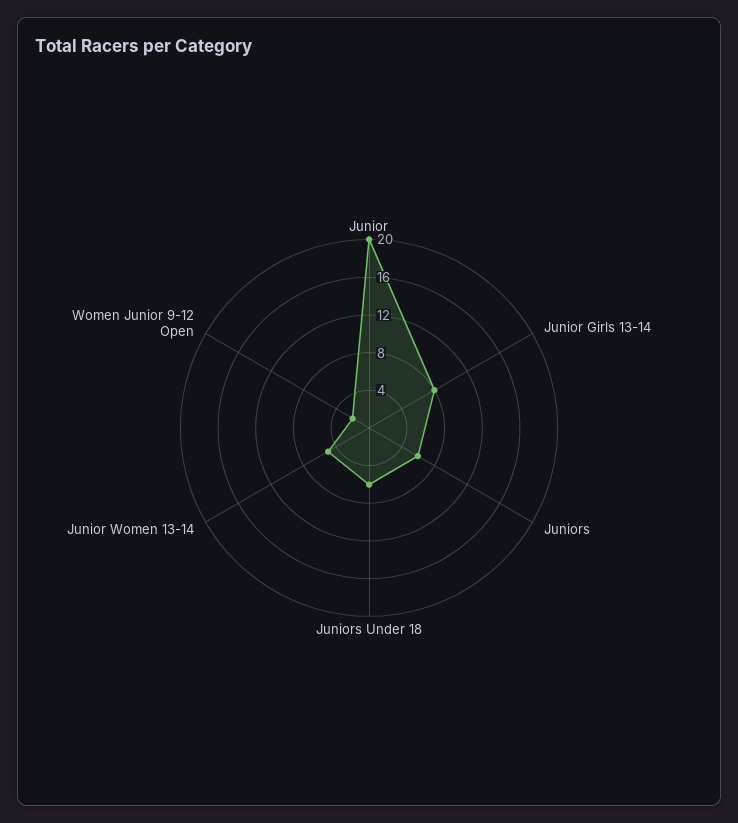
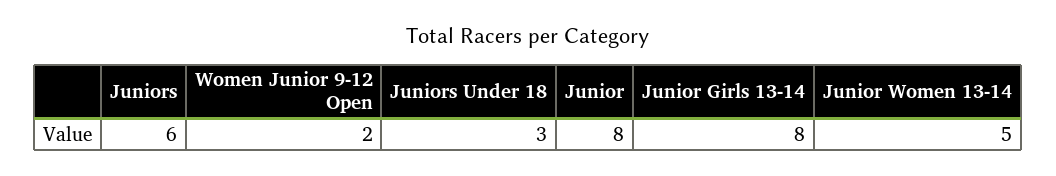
  {
-   "Junior": 20,
+   "Junior": 8,
    "Junior Girls 13-14": 8,
    "Juniors": 6,
-   "Juniors Under 18": 6,
+   "Juniors Under 18": 3,
    "Junior Women 13-14": 5,
    "Women Junior 9-12 Open": 2
  }

